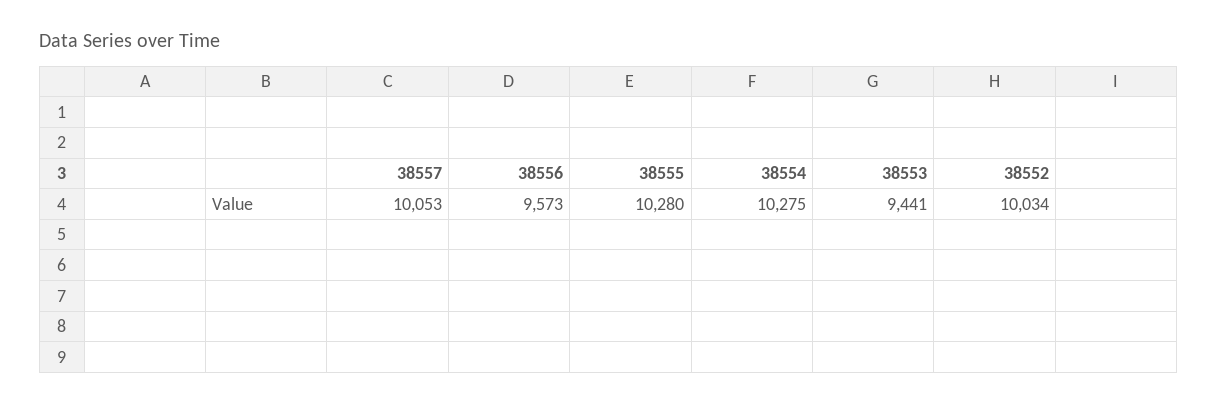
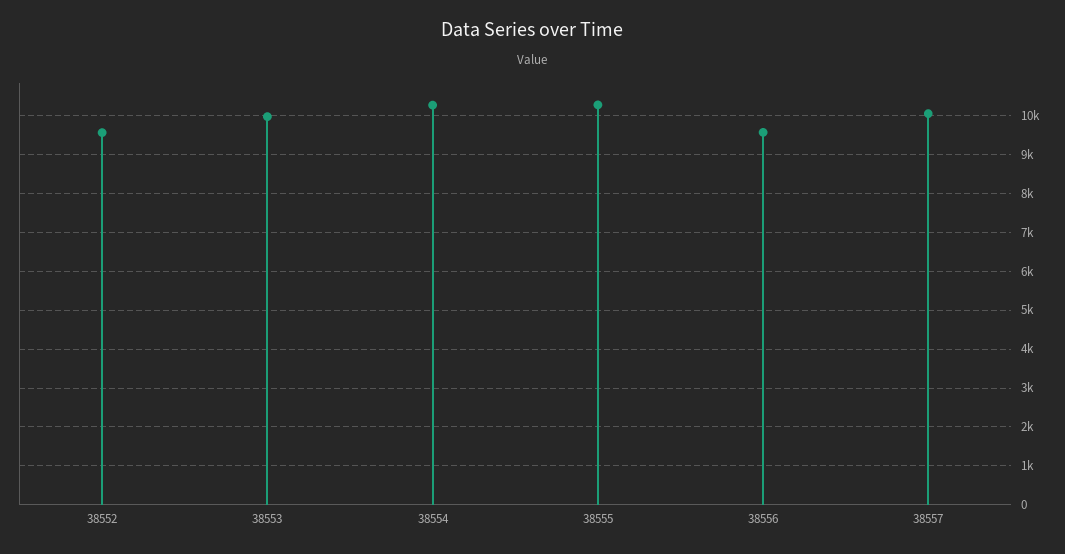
  {
    "38557": 10053,
    "38556": 9573,
    "38555": 10280,
    "38554": 10275,
-   "38553": 9441,
+   "38553": 10000,
-   "38552": 10034
+   "38552": 9600
  }

